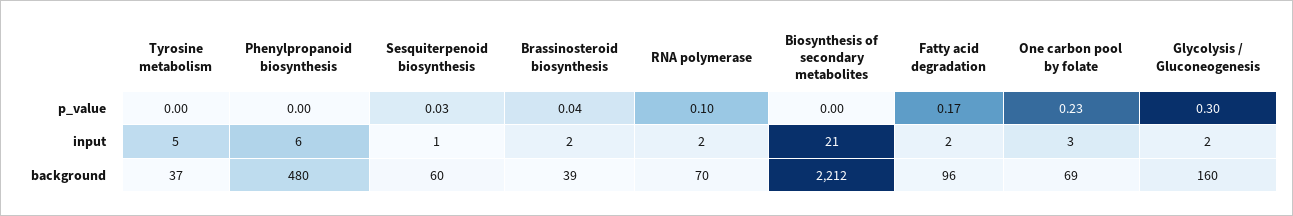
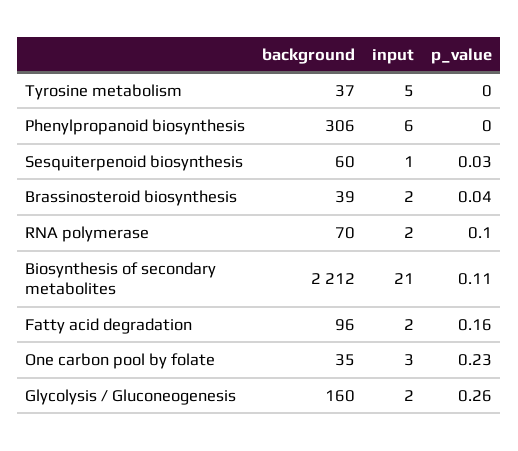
  {
    "Tyrosine metabolism": {
      "p_value": 0,
      "input": 5,
      "background": 37
    },
    "Phenylpropanoid biosynthesis": {
      "p_value": 0,
      "input": 6,
-     "background": 480
+     "background": 306
    },
    "Sesquiterpenoid biosynthesis": {
      "p_value": 0.03,
      "input": 1,
      "background": 60
    },
    "Brassinosteroid biosynthesis": {
      "p_value": 0.04,
      "input": 2,
      "background": 39
    },
    "RNA polymerase": {
      "p_value": 0.1,
      "input": 2,
      "background": 70
    },
    "Biosynthesis of secondary metabolites": {
-     "p_value": 0,
+     "p_value": 0.11,
      "input": 21,
      "background": 2212
    },
    "Fatty acid degradation": {
-     "p_value": 0.17,
+     "p_value": 0.16,
      "input": 2,
      "background": 96
    },
    "One carbon pool by folate": {
      "p_value": 0.23,
      "input": 3,
-     "background": 69
+     "background": 35
    },
    "Glycolysis / Gluconeogenesis": {
-     "p_value": 0.3,
+     "p_value": 0.26,
      "input": 2,
      "background": 160
    }
  }

